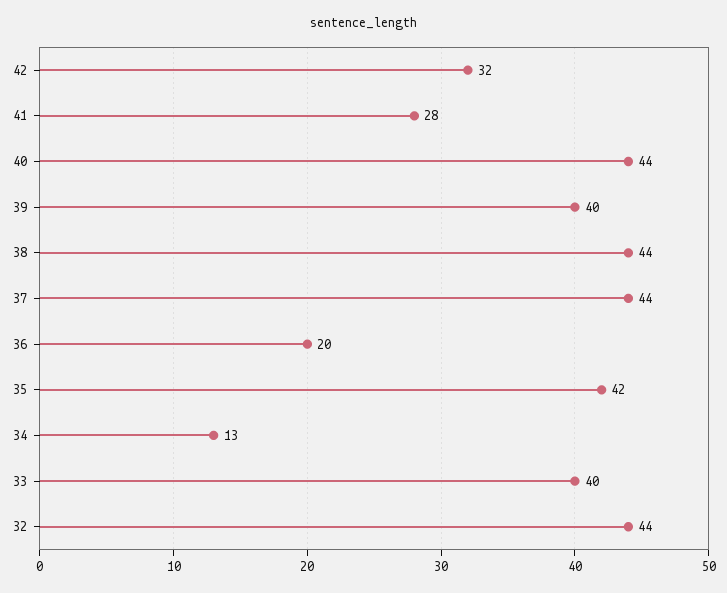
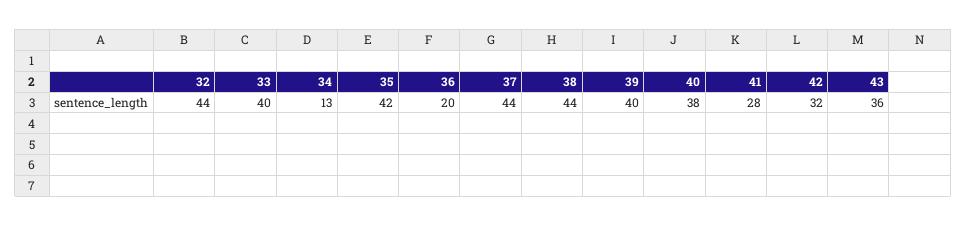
  {
    "42": 32,
    "41": 28,
-   "40": 44,
+   "40": 38,
    "39": 40,
    "38": 44,
    "37": 44,
    "36": 20,
    "35": 42,
    "34": 13,
    "33": 40,
-   "32": 44
+   "32": 44,
+   "43": 36
  }

